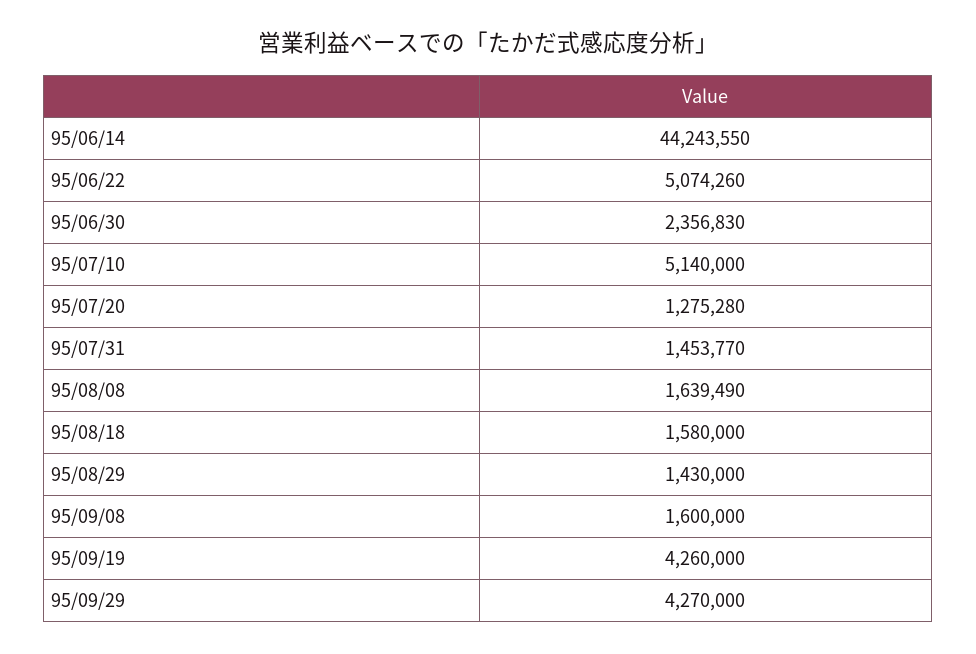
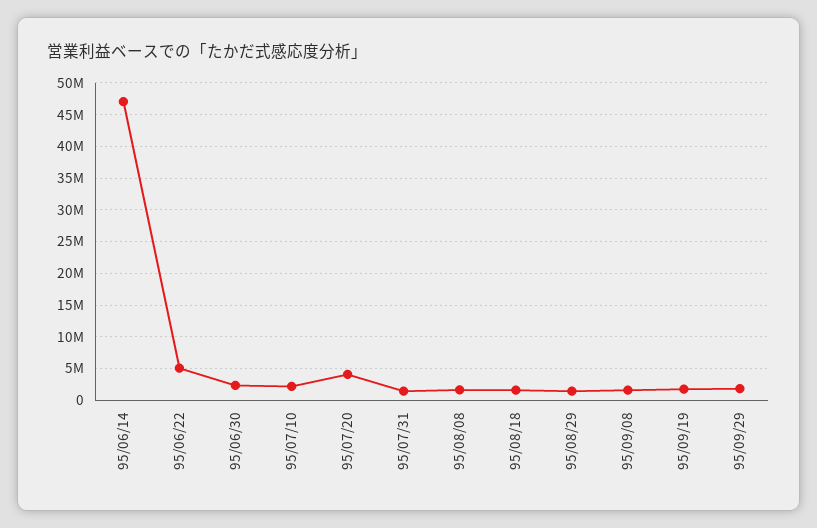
  {
-   "95/06/14": 44243550,
+   "95/06/14": 47000000,
    "95/06/22": 5074260,
    "95/06/30": 2356830,
-   "95/07/10": 5140000,
+   "95/07/10": 2000000,
-   "95/07/20": 1275280,
+   "95/07/20": 4000000,
    "95/07/31": 1453770,
    "95/08/08": 1639490,
    "95/08/18": 1580000,
    "95/08/29": 1430000,
    "95/09/08": 1600000,
-   "95/09/19": 4260000,
+   "95/09/19": 2000000,
-   "95/09/29": 4270000
+   "95/09/29": 2000000
  }

